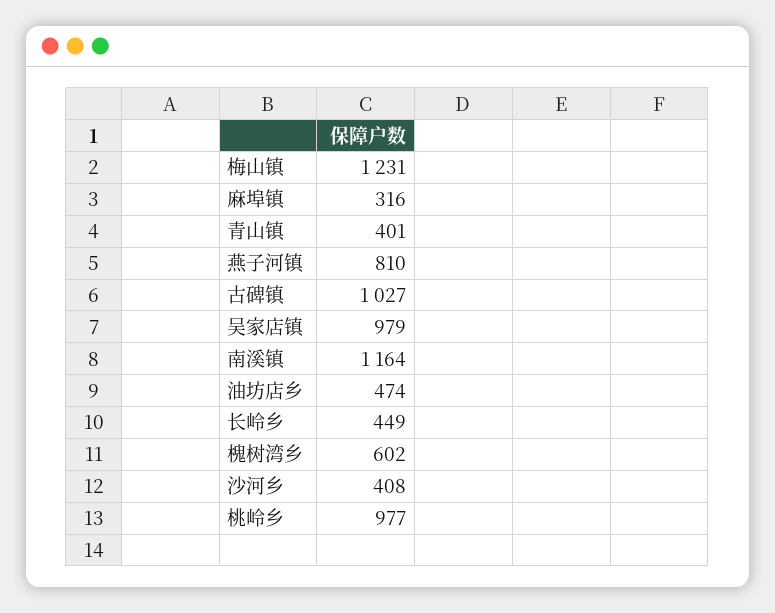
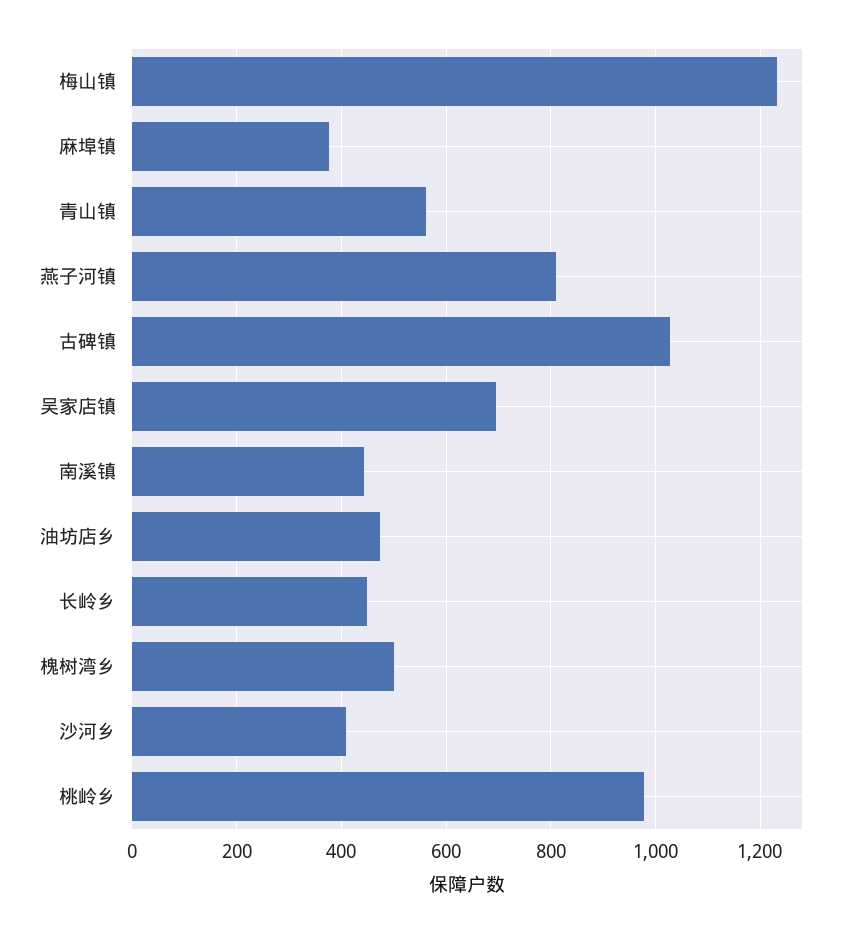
  {
    "梅山镇": 1231,
-   "麻埠镇": 316,
+   "麻埠镇": 380,
-   "青山镇": 401,
+   "青山镇": 560,
    "燕子河镇": 810,
    "古碑镇": 1027,
-   "吴家店镇": 979,
+   "吴家店镇": 700,
-   "南溪镇": 1164,
+   "南溪镇": 440,
    "油坊店乡": 474,
    "长岭乡": 449,
-   "槐树湾乡": 602,
+   "槐树湾乡": 500,
    "沙河乡": 408,
    "桃岭乡": 977
  }

